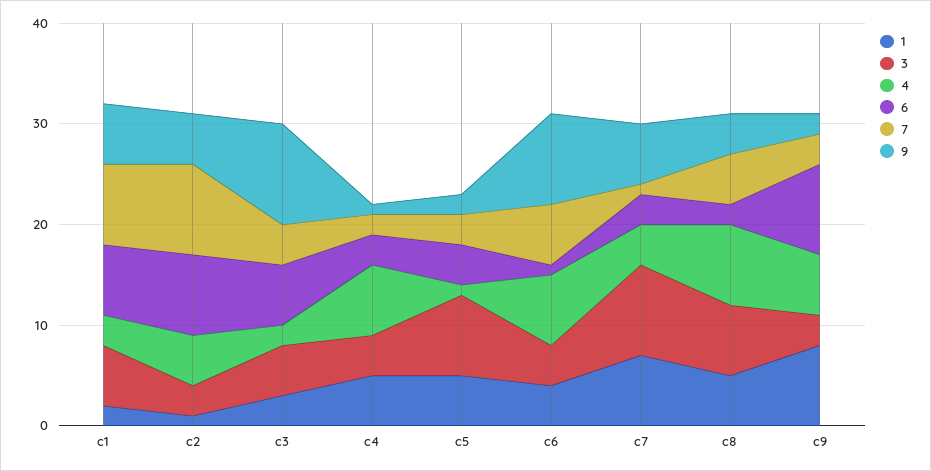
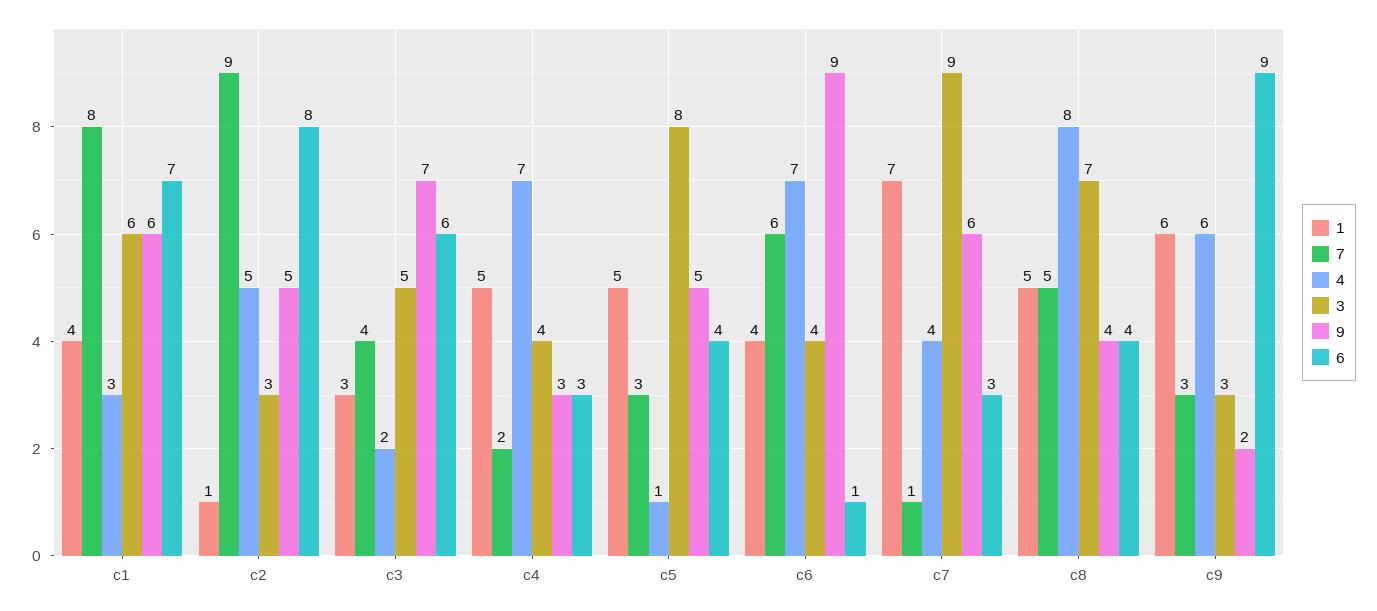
  {
    "1": {
-     "c1": 2,
+     "c1": 4,
      "c2": 1,
      "c3": 3,
      "c4": 5,
      "c5": 5,
      "c6": 4,
      "c7": 7,
      "c8": 5,
-     "c9": 8
+     "c9": 6
    },
    "3": {
      "c1": 6,
      "c2": 3,
      "c3": 5,
      "c4": 4,
      "c5": 8,
      "c6": 4,
      "c7": 9,
      "c8": 7,
      "c9": 3
    },
    "4": {
      "c1": 3,
      "c2": 5,
      "c3": 2,
      "c4": 7,
      "c5": 1,
      "c6": 7,
      "c7": 4,
      "c8": 8,
      "c9": 6
    },
    "6": {
      "c1": 7,
      "c2": 8,
      "c3": 6,
      "c4": 3,
      "c5": 4,
      "c6": 1,
      "c7": 3,
-     "c8": 2,
+     "c8": 4,
      "c9": 9
    },
    "7": {
      "c1": 8,
      "c2": 9,
      "c3": 4,
      "c4": 2,
      "c5": 3,
      "c6": 6,
      "c7": 1,
      "c8": 5,
      "c9": 3
    },
    "9": {
      "c1": 6,
      "c2": 5,
-     "c3": 10,
+     "c3": 7,
-     "c4": 1,
+     "c4": 3,
-     "c5": 2,
+     "c5": 5,
      "c6": 9,
      "c7": 6,
      "c8": 4,
      "c9": 2
    }
  }

